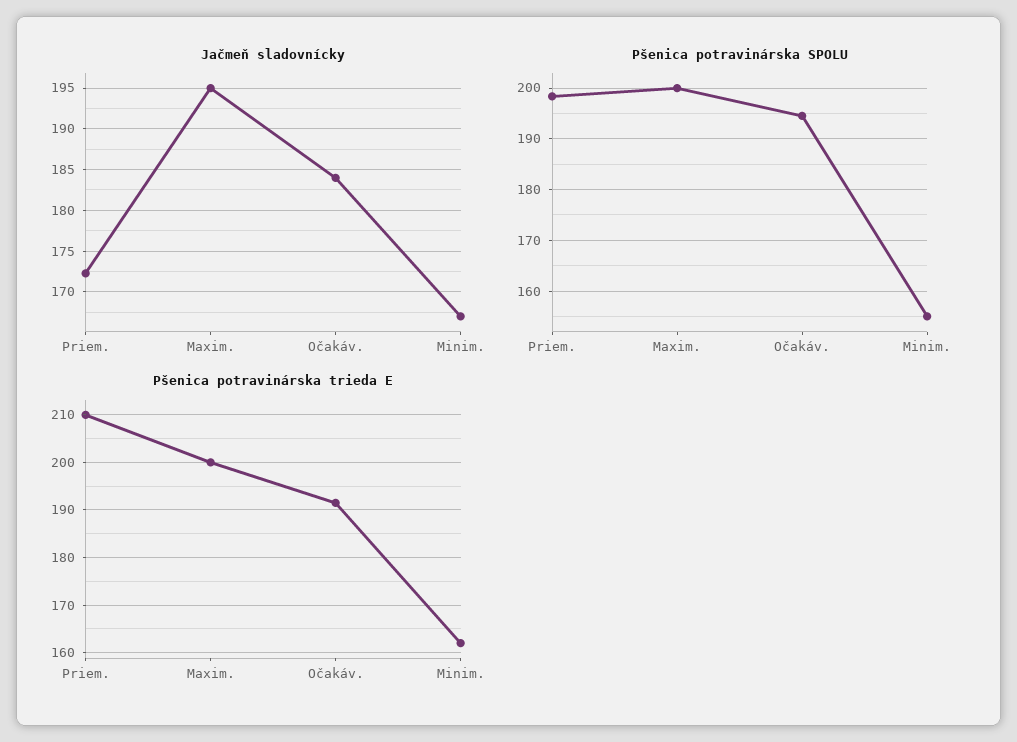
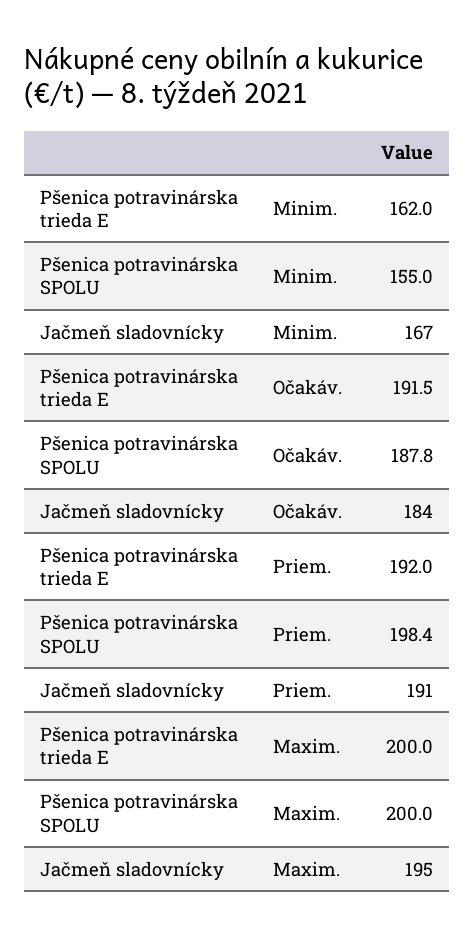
  {
    "Jačmeň sladovnícky": {
-     "Priem.": 172,
+     "Priem.": 191,
      "Maxim.": 195,
      "Očakáv.": 184,
      "Minim.": 167
    },
    "Pšenica potravinárska SPOLU": {
      "Priem.": 198.4,
      "Maxim.": 200,
-     "Očakáv.": 194,
+     "Očakáv.": 187.8,
      "Minim.": 155
    },
    "Pšenica potravinárska trieda E": {
-     "Priem.": 210,
+     "Priem.": 192,
      "Maxim.": 200,
      "Očakáv.": 191.5,
      "Minim.": 162
    }
  }

